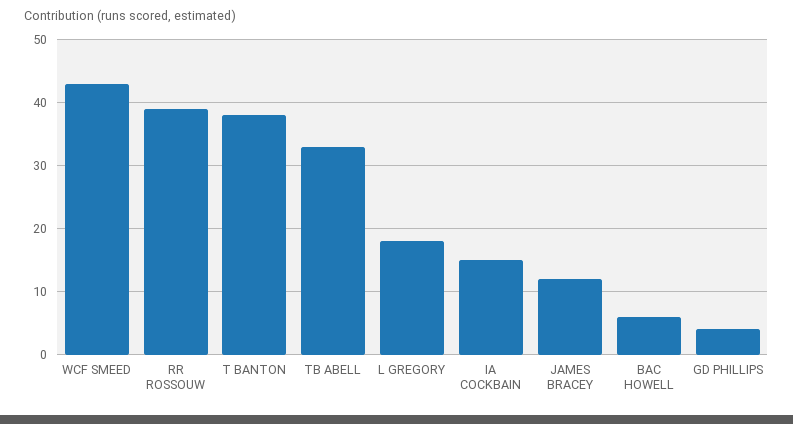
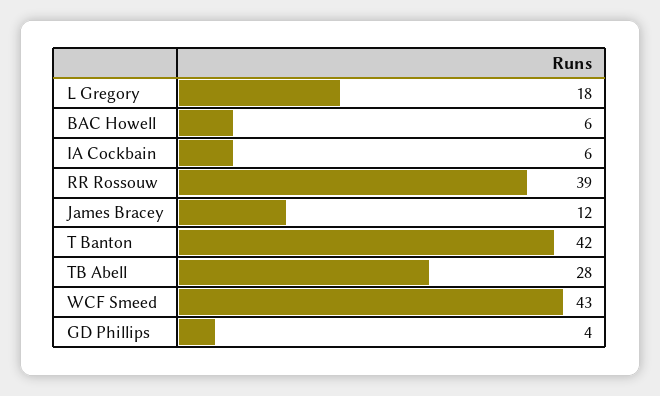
  {
    "WCF SMEED": 43,
    "RR ROSSOUW": 39,
-   "T BANTON": 38,
+   "T BANTON": 42,
-   "TB ABELL": 33,
+   "TB ABELL": 28,
    "L GREGORY": 18,
-   "IA COCKBAIN": 15,
+   "IA COCKBAIN": 6,
    "JAMES BRACEY": 12,
    "BAC HOWELL": 6,
    "GD PHILLIPS": 4
  }

